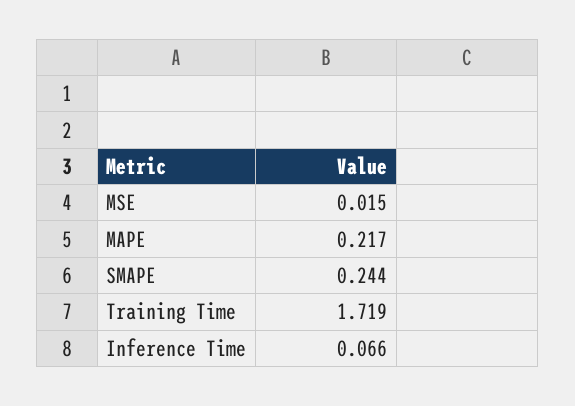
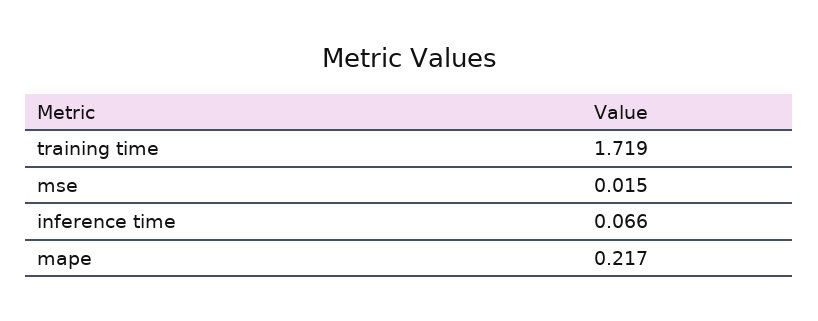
  {
    "MSE": 0.015,
    "MAPE": 0.217,
-   "SMAPE": 0.244,
    "Training Time": 1.719,
    "Inference Time": 0.066
  }

